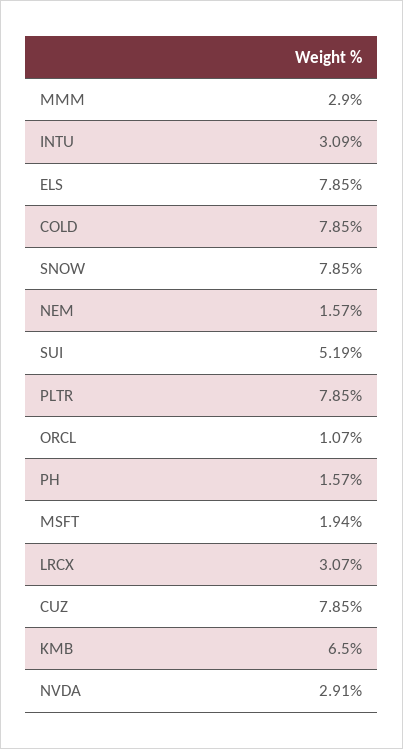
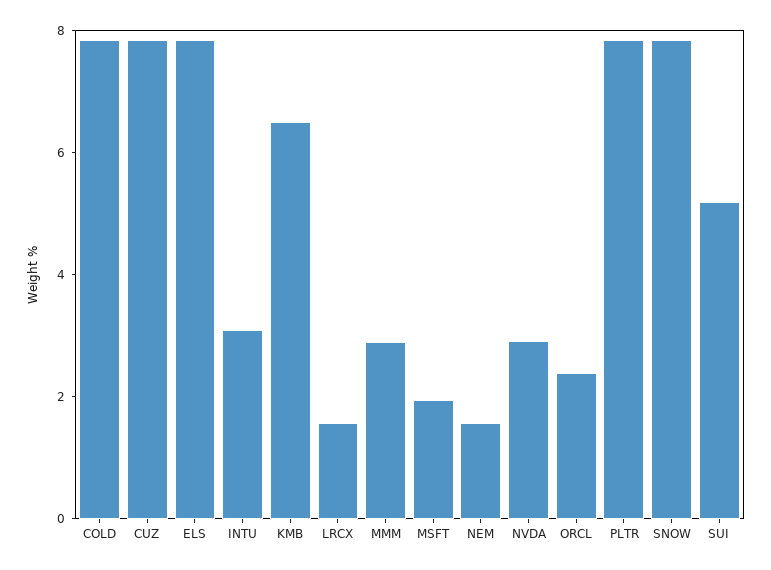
  {
    "MMM": 2.9,
    "INTU": 3.09,
    "ELS": 7.85,
    "COLD": 7.85,
    "SNOW": 7.85,
    "NEM": 1.57,
    "SUI": 5.19,
    "PLTR": 7.85,
-   "ORCL": 1.07,
+   "ORCL": 2.5,
-   "PH": 1.57,
    "MSFT": 1.94,
-   "LRCX": 3.07,
+   "LRCX": 1.5,
    "CUZ": 7.85,
    "KMB": 6.5,
    "NVDA": 2.91
  }

